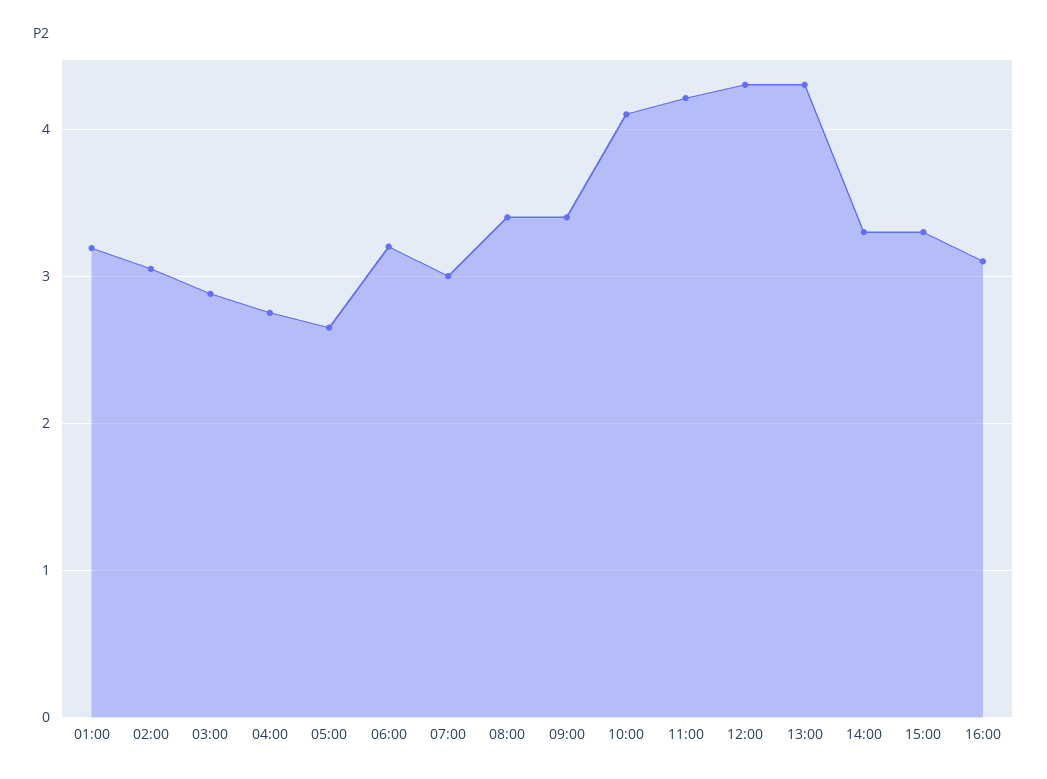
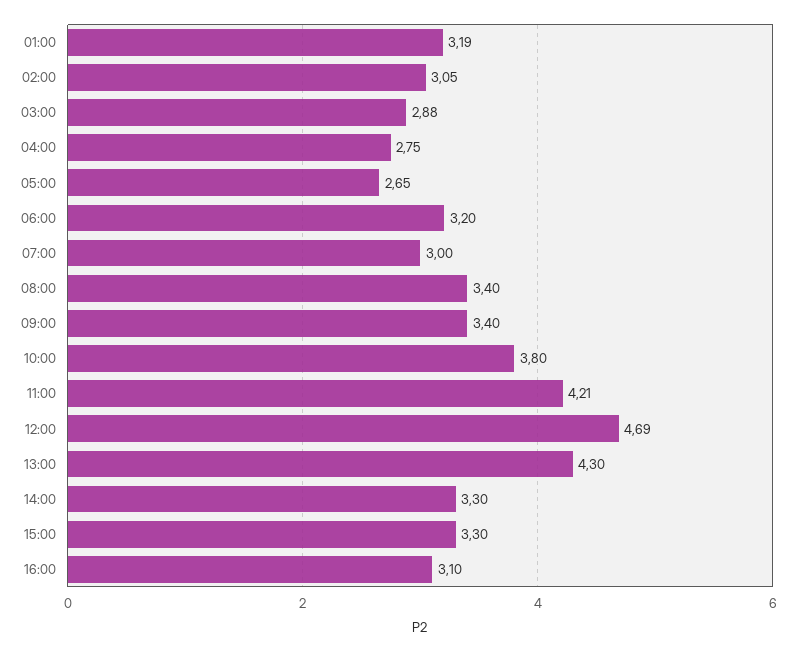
  {
    "01:00": 3.19,
    "02:00": 3.05,
    "03:00": 2.88,
    "04:00": 2.75,
    "05:00": 2.65,
    "06:00": 3.2,
    "07:00": 3,
    "08:00": 3.4,
    "09:00": 3.4,
-   "10:00": 4.1,
+   "10:00": 3.8,
    "11:00": 4.21,
-   "12:00": 4.3,
+   "12:00": 4.69,
    "13:00": 4.3,
    "14:00": 3.3,
    "15:00": 3.3,
    "16:00": 3.1
  }

